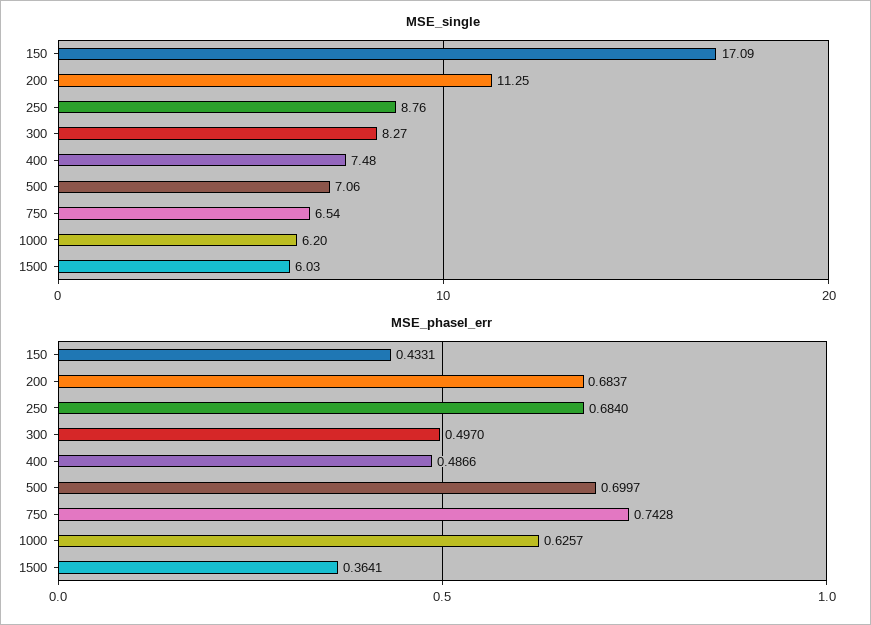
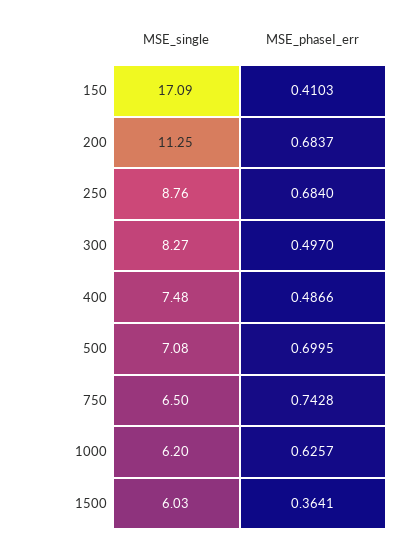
  {
    "MSE_single": {
      "150": 17.09,
      "200": 11.25,
      "250": 8.76,
      "300": 8.27,
      "400": 7.48,
-     "500": 7.06,
+     "500": 7.08,
-     "750": 6.54,
+     "750": 6.5,
      "1000": 6.2,
      "1500": 6.03
    },
    "MSE_phaseI_err": {
-     "150": 0.4331,
+     "150": 0.4103,
      "200": 0.6837,
      "250": 0.684,
      "300": 0.497,
      "400": 0.4866,
-     "500": 0.6997,
+     "500": 0.6995,
      "750": 0.7428,
      "1000": 0.6257,
      "1500": 0.3641
    }
  }

